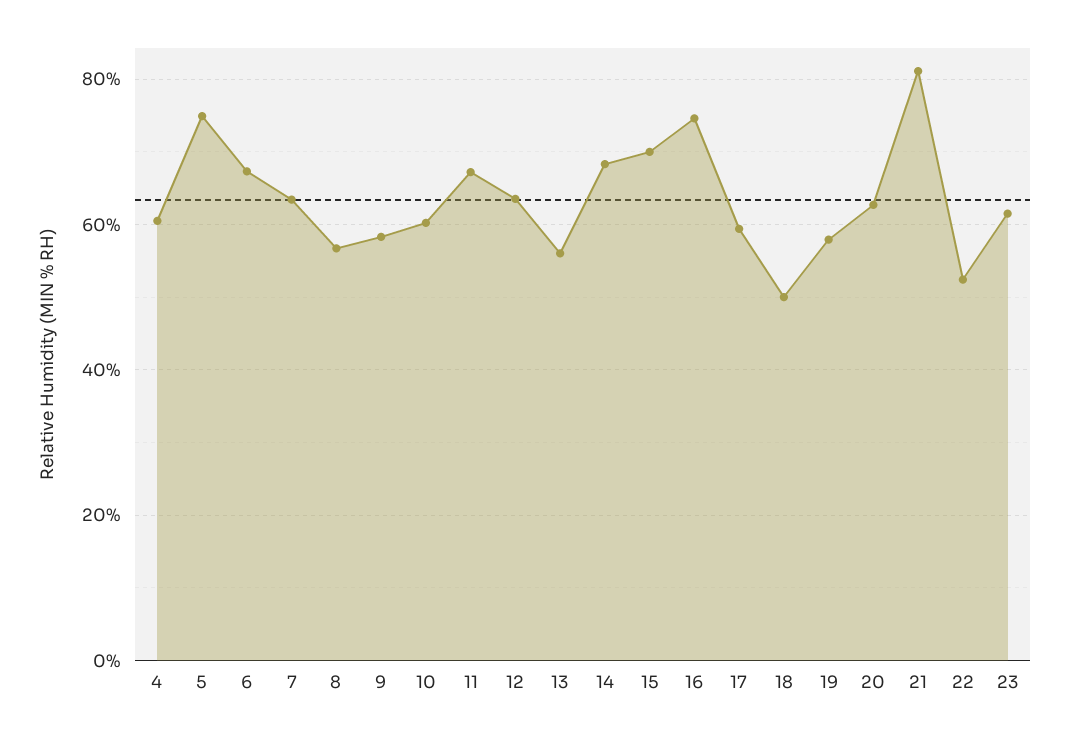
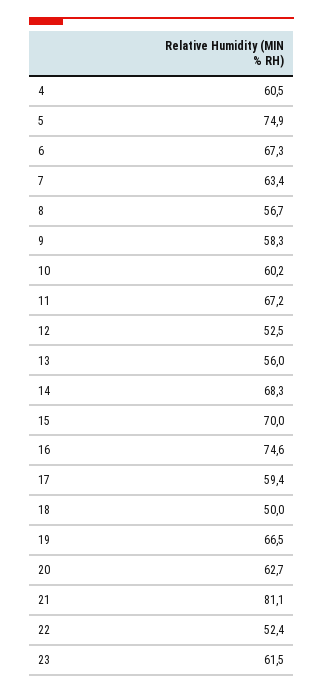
  {
    "4": 60.5,
    "5": 74.9,
    "6": 67.3,
    "7": 63.4,
    "8": 56.7,
    "9": 58.3,
    "10": 60.2,
    "11": 67.2,
-   "12": 64,
+   "12": 52.5,
    "13": 56,
    "14": 68.3,
    "15": 70,
    "16": 74.6,
    "17": 59.4,
    "18": 50,
-   "19": 58,
+   "19": 66.5,
    "20": 62.7,
    "21": 81.1,
    "22": 52.4,
    "23": 61.5
  }

